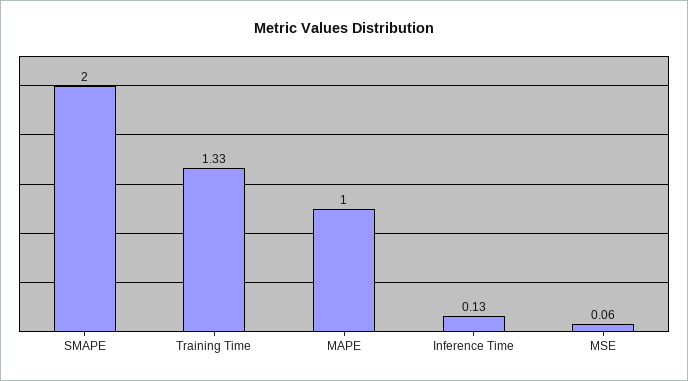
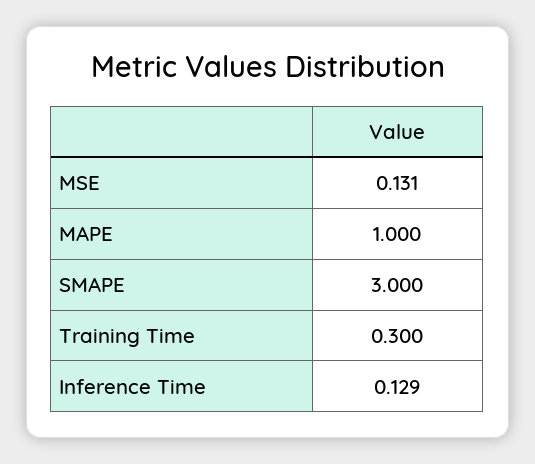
  {
-   "SMAPE": 2,
+   "SMAPE": 3,
-   "Training Time": 1.33,
+   "Training Time": 0.3,
    "MAPE": 1,
    "Inference Time": 0.129,
-   "MSE": 0.06
+   "MSE": 0.131
  }

